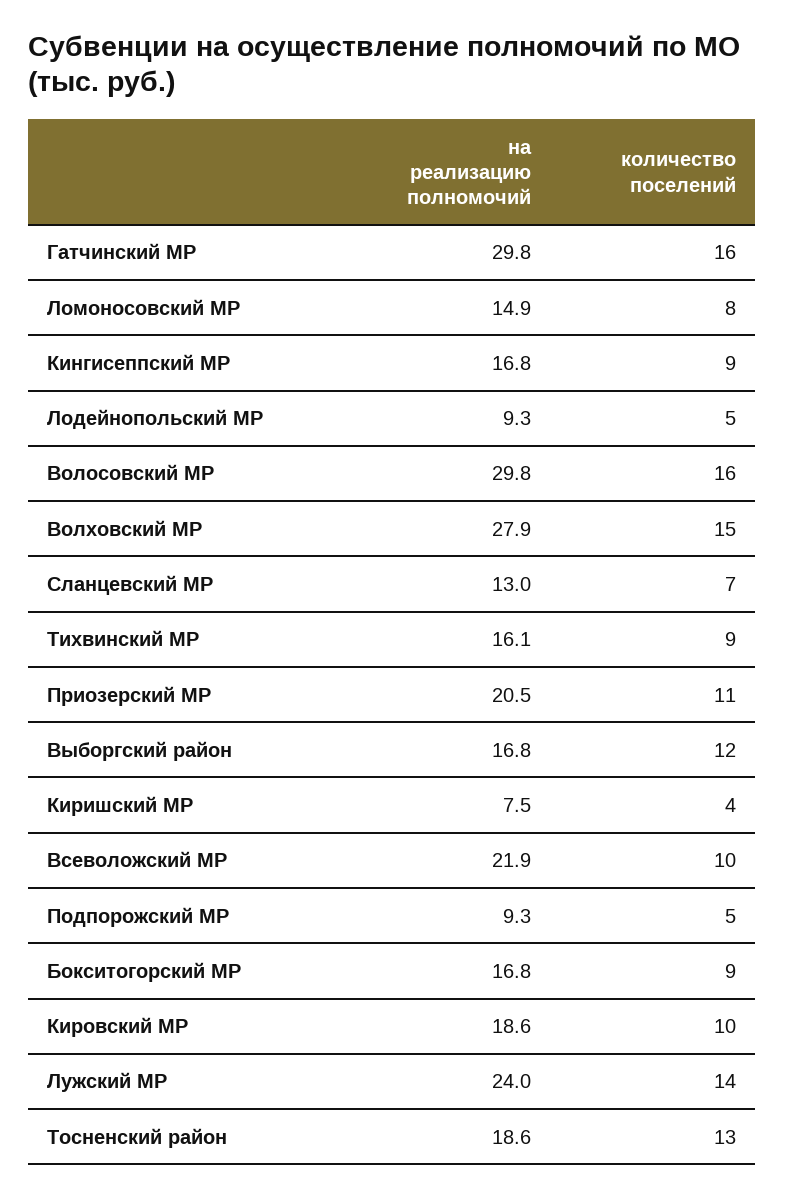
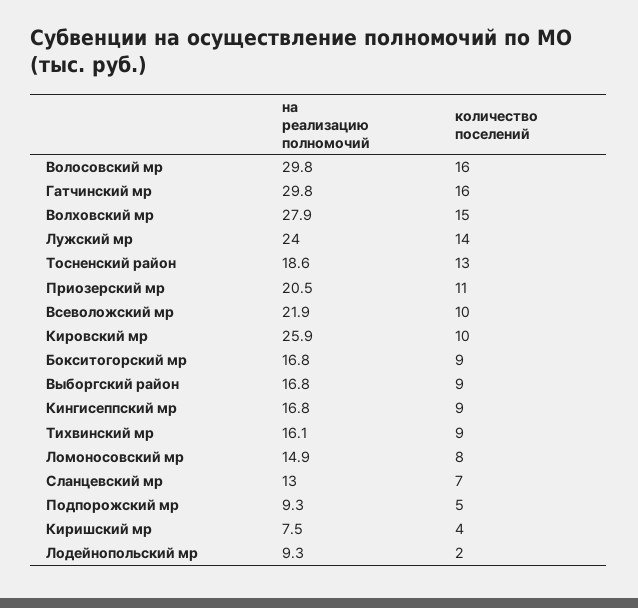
  {
    "на реализацию полномочий": {
      "Гатчинский МР": 29.8,
      "Ломоносовский МР": 14.9,
      "Кингисеппский МР": 16.8,
      "Лодейнопольский МР": 9.3,
      "Волосовский МР": 29.8,
      "Волховский МР": 27.9,
      "Сланцевский МР": 13,
      "Тихвинский МР": 16.1,
      "Приозерский МР": 20.5,
      "Выборгский район": 16.8,
      "Киришский МР": 7.5,
      "Всеволожский МР": 21.9,
      "Подпорожский МР": 9.3,
      "Бокситогорский МР": 16.8,
-     "Кировский МР": 18.6,
+     "Кировский МР": 25.9,
      "Лужский МР": 24,
      "Тосненский район": 18.6
    },
    "количество поселений": {
      "Гатчинский МР": 16,
      "Ломоносовский МР": 8,
      "Кингисеппский МР": 9,
-     "Лодейнопольский МР": 5,
+     "Лодейнопольский МР": 2,
      "Волосовский МР": 16,
      "Волховский МР": 15,
      "Сланцевский МР": 7,
      "Тихвинский МР": 9,
      "Приозерский МР": 11,
-     "Выборгский район": 12,
+     "Выборгский район": 9,
      "Киришский МР": 4,
      "Всеволожский МР": 10,
      "Подпорожский МР": 5,
      "Бокситогорский МР": 9,
      "Кировский МР": 10,
      "Лужский МР": 14,
      "Тосненский район": 13
    }
  }

